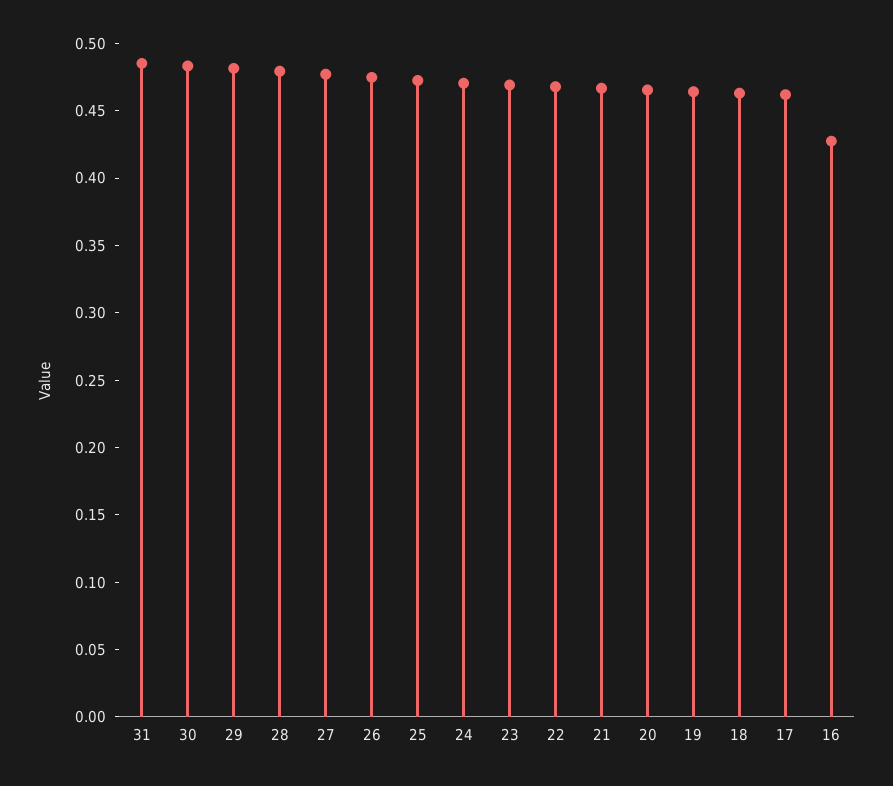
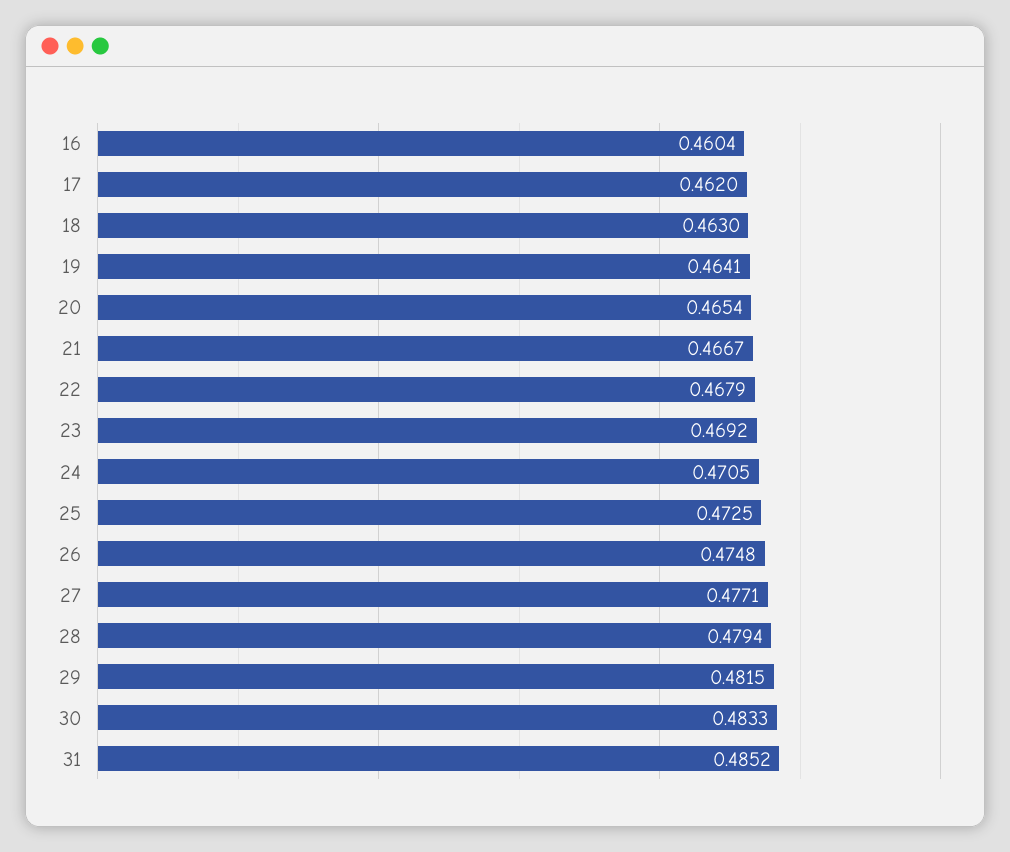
  {
    "31": 0.4852,
    "30": 0.4833,
    "29": 0.4815,
    "28": 0.4794,
    "27": 0.4771,
    "26": 0.4748,
    "25": 0.4725,
    "24": 0.4705,
    "23": 0.4692,
    "22": 0.4679,
    "21": 0.4667,
    "20": 0.4654,
    "19": 0.4641,
    "18": 0.463,
    "17": 0.462,
-   "16": 0.43
+   "16": 0.4604
  }

